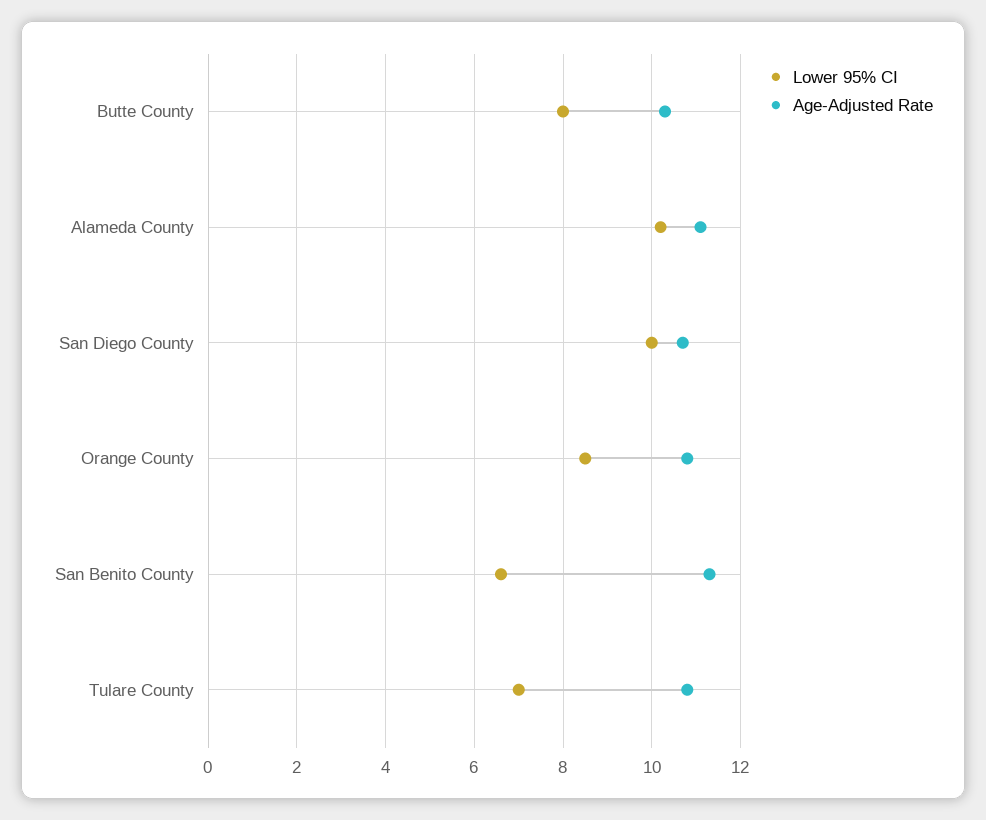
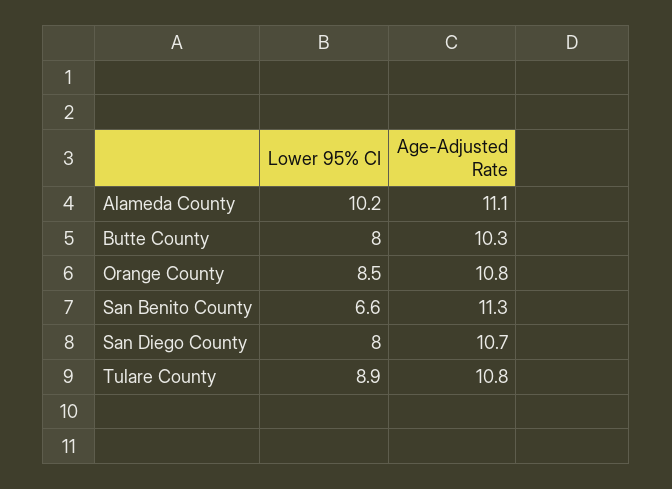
  {
    "Lower 95% CI": {
      "Butte County": 8,
      "Alameda County": 10.2,
-     "San Diego County": 10,
+     "San Diego County": 8,
      "Orange County": 8.5,
      "San Benito County": 6.6,
-     "Tulare County": 7
+     "Tulare County": 8.9
    },
    "Age-Adjusted Rate": {
      "Butte County": 10.3,
      "Alameda County": 11.1,
      "San Diego County": 10.7,
      "Orange County": 10.8,
      "San Benito County": 11.3,
      "Tulare County": 10.8
    }
  }

